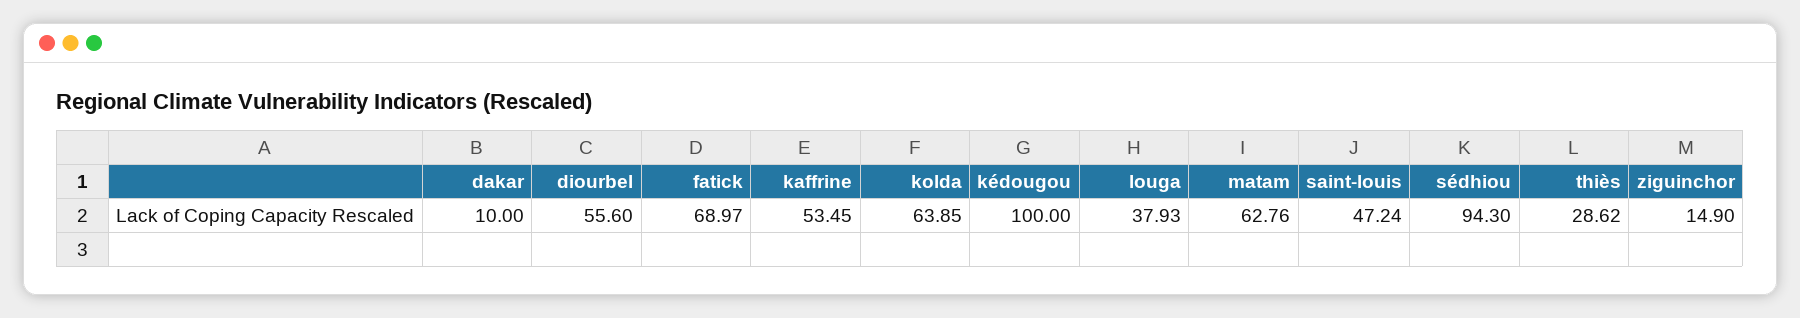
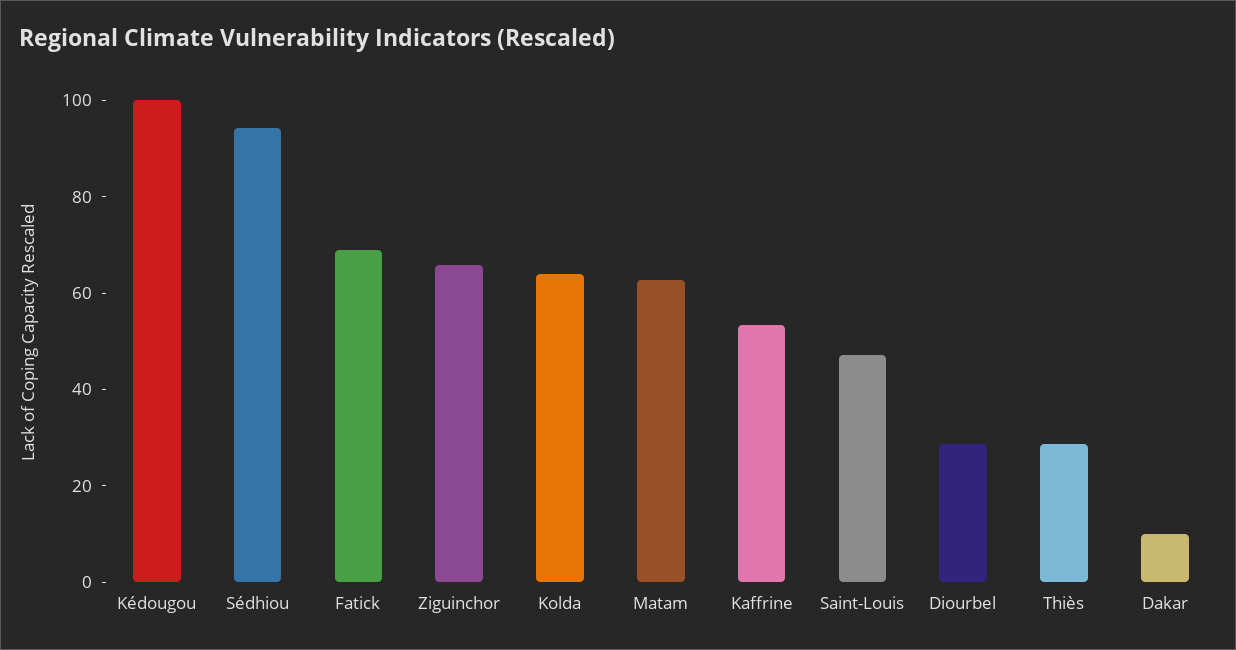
  {
    "dakar": 10,
-   "diourbel": 55.6,
+   "diourbel": 30,
    "fatick": 68.97,
    "kaffrine": 53.45,
    "kolda": 63.85,
    "kédougou": 100,
-   "louga": 37.93,
    "matam": 62.76,
    "saint-louis": 47.24,
    "sédhiou": 94.3,
    "thiès": 28.62,
-   "ziguinchor": 14.9
+   "ziguinchor": 65
  }

